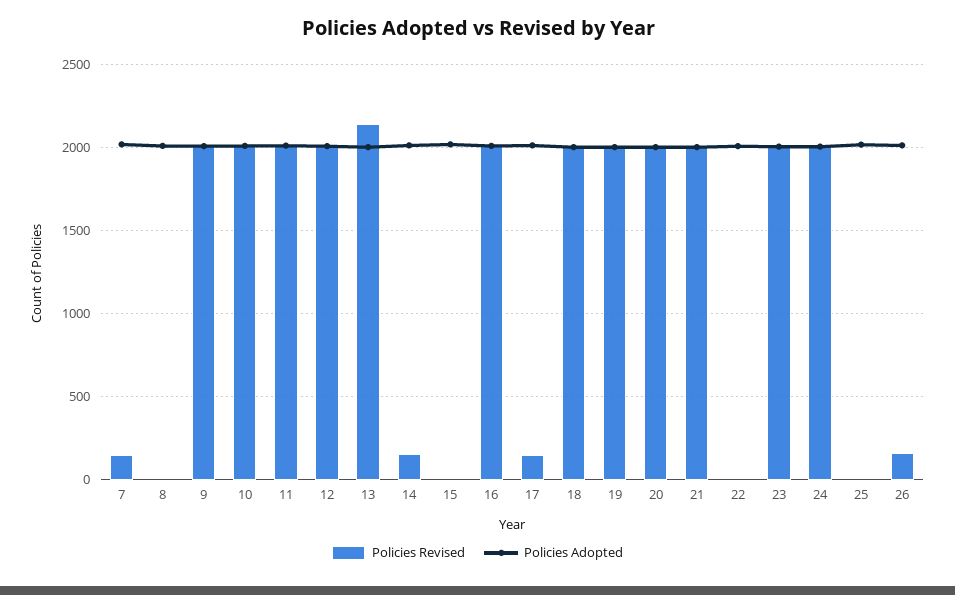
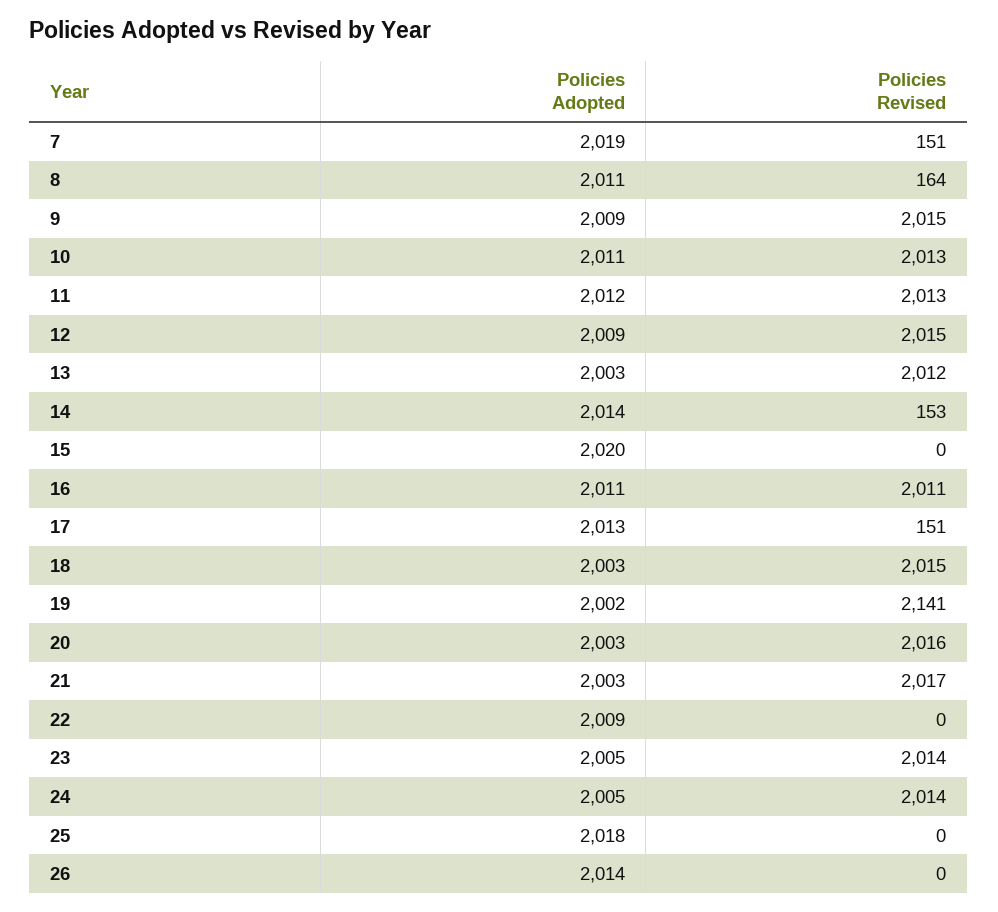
  {
    "Policies Revised": {
      "7": 151,
-     "8": 0,
+     "8": 164,
      "9": 2015,
      "10": 2013,
      "11": 2013,
      "12": 2015,
-     "13": 2150,
+     "13": 2012,
      "14": 153,
      "15": 0,
      "16": 2011,
      "17": 151,
      "18": 2015,
-     "19": 2000,
+     "19": 2141,
      "20": 2016,
      "21": 2017,
      "22": 0,
      "23": 2014,
      "24": 2014,
      "25": 0,
-     "26": 150
+     "26": 0
    },
    "Policies Adopted": {
      "7": 2019,
      "8": 2011,
      "9": 2009,
      "10": 2011,
      "11": 2012,
      "12": 2009,
      "13": 2003,
      "14": 2014,
      "15": 2020,
      "16": 2011,
      "17": 2013,
      "18": 2003,
      "19": 2002,
      "20": 2003,
      "21": 2003,
      "22": 2009,
      "23": 2005,
      "24": 2005,
      "25": 2018,
      "26": 2014
    }
  }

